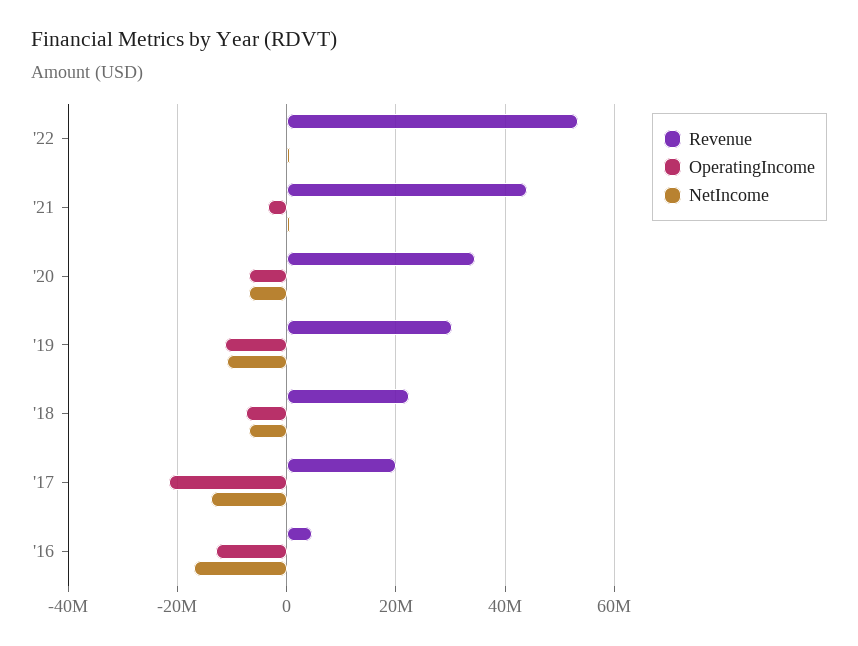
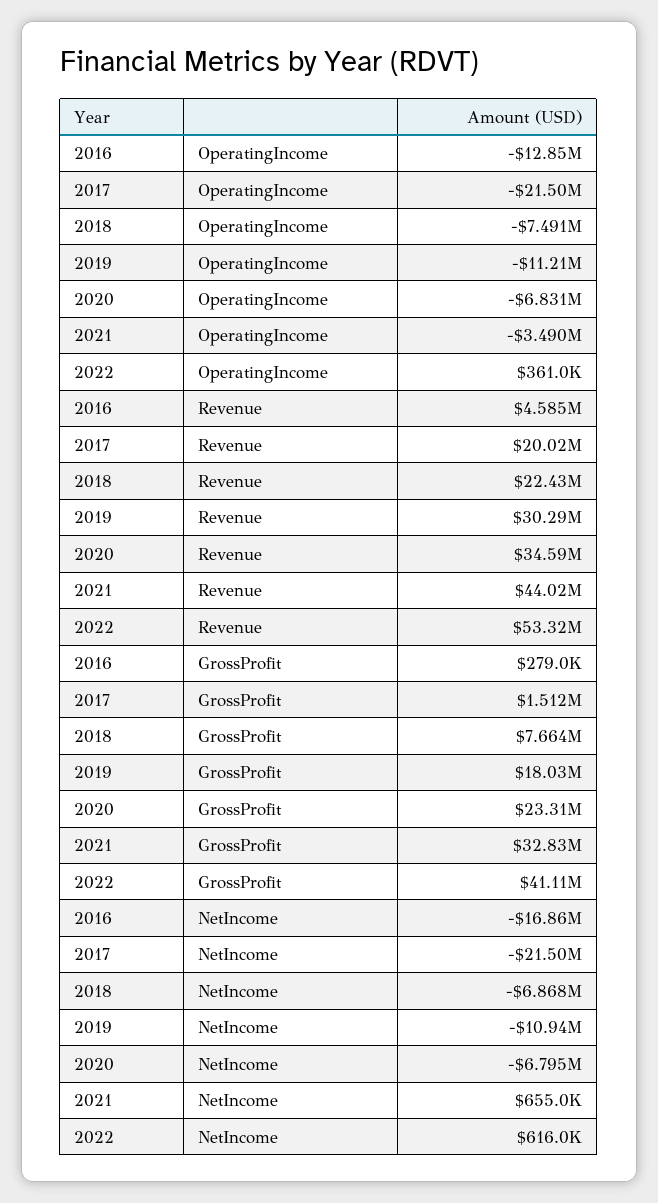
  {
    "Revenue": {
      "'22": 53320000,
      "'21": 44020000,
      "'20": 34590000,
      "'19": 30290000,
      "'18": 22430000,
      "'17": 20020000,
      "'16": 4585000
    },
    "OperatingIncome": {
      "'22": 361000,
      "'21": -3490000,
      "'20": -6831000,
      "'19": -11210000,
      "'18": -7491000,
      "'17": -21500000,
      "'16": -12850000
    },
    "NetIncome": {
      "'22": 616000,
      "'21": 655000,
      "'20": -6795000,
      "'19": -10940000,
      "'18": -6868000,
-     "'17": -14000000,
+     "'17": -21500000,
      "'16": -16860000
-   }
+   },
+   "GrossProfit": {
+     "'16": 279000,
+     "'17": 1512000,
+     "'18": 7664000,
+     "'19": 18030000,
+     "'20": 23310000,
+     "'21": 32830000,
+     "'22": 41110000
+   }
  }

